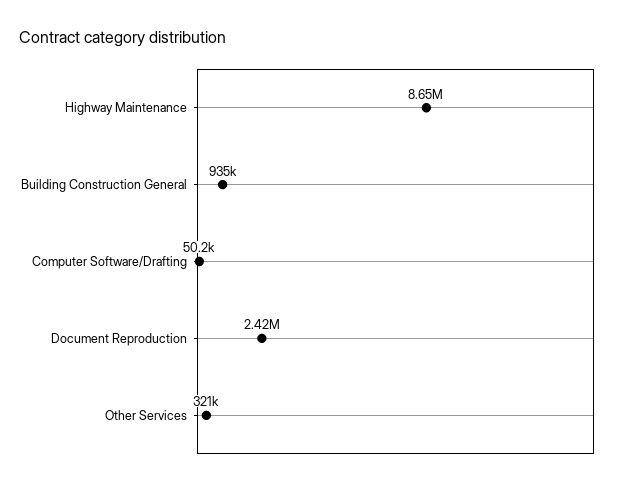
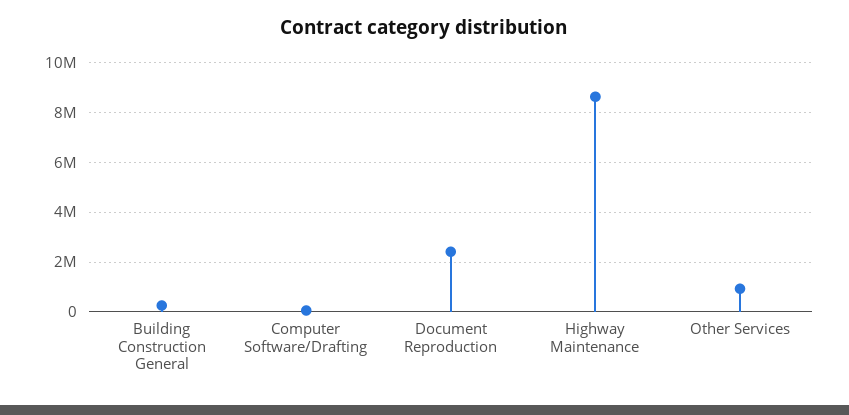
  {
    "Highway Maintenance": 8650000,
-   "Building Construction General": 935000,
+   "Building Construction General": 250000,
    "Computer Software/Drafting": 50200,
    "Document Reproduction": 2420000,
-   "Other Services": 321000
+   "Other Services": 1000000
  }

